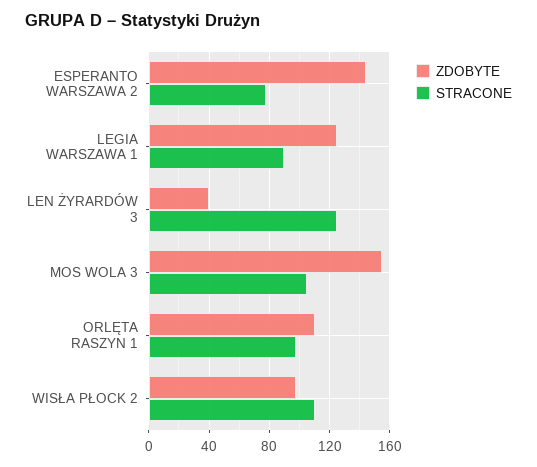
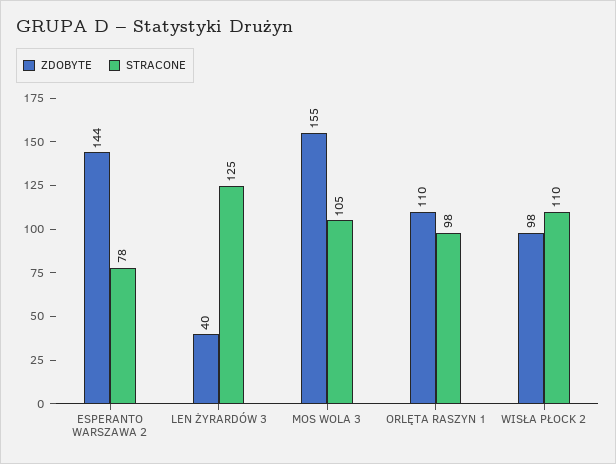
  {
    "ZDOBYTE": {
      "ESPERANTO WARSZAWA 2": 144,
-     "LEGIA WARSZAWA 1": 125,
      "LEN ŻYRARDÓW 3": 40,
      "MOS WOLA 3": 155,
      "ORLĘTA RASZYN 1": 110,
      "WISŁA PŁOCK 2": 98
    },
    "STRACONE": {
      "ESPERANTO WARSZAWA 2": 78,
-     "LEGIA WARSZAWA 1": 90,
      "LEN ŻYRARDÓW 3": 125,
      "MOS WOLA 3": 105,
      "ORLĘTA RASZYN 1": 98,
      "WISŁA PŁOCK 2": 110
    }
  }

